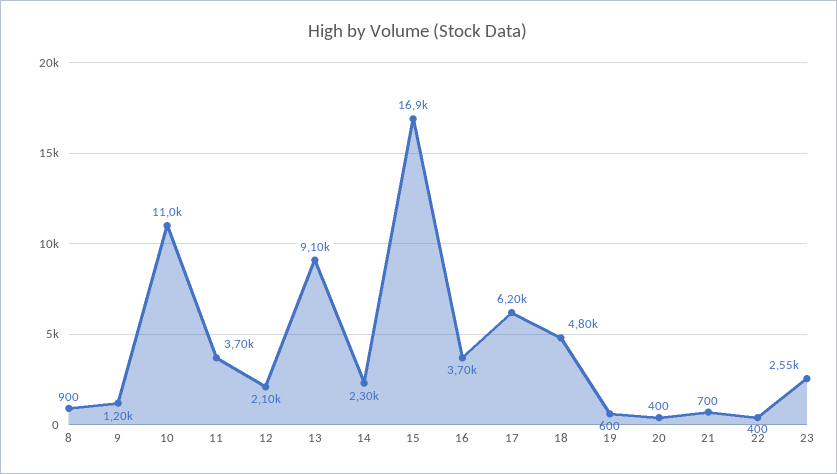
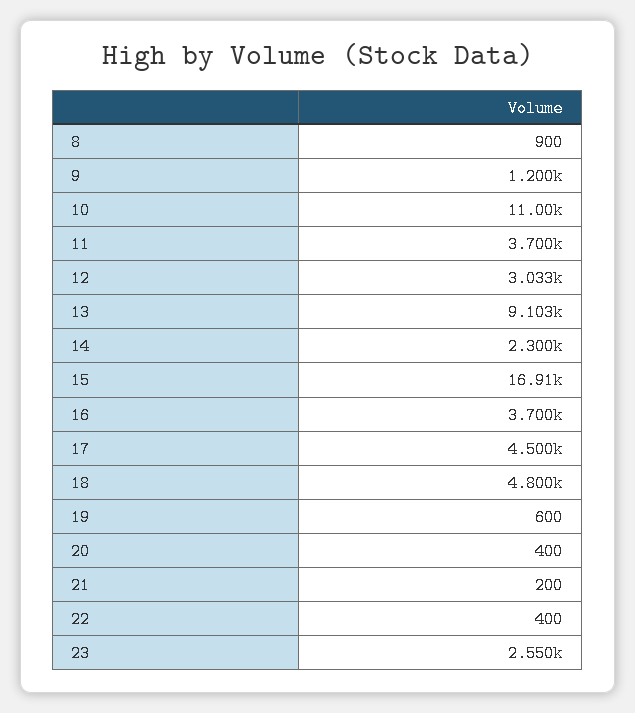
  {
    "8": 900,
    "9": 1200,
    "10": 11000,
    "11": 3700,
-   "12": 2100,
+   "12": 3033,
    "13": 9103,
    "14": 2300,
    "15": 16910,
    "16": 3700,
-   "17": 6200,
+   "17": 4500,
    "18": 4800,
    "19": 600,
    "20": 400,
-   "21": 700,
+   "21": 200,
    "22": 400,
    "23": 2550
  }

